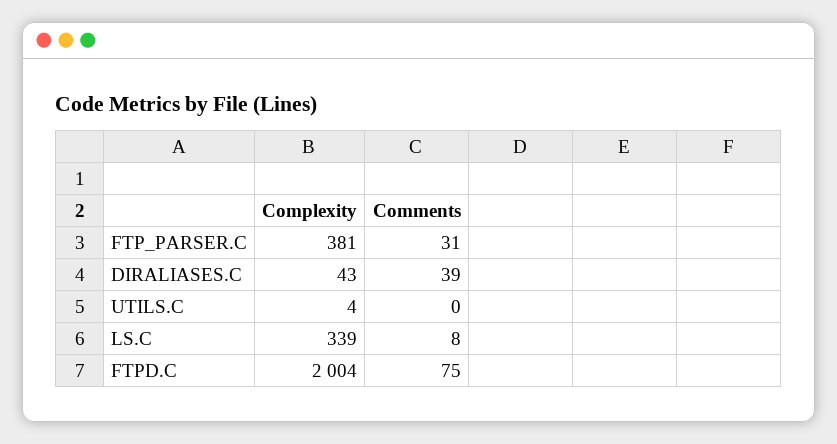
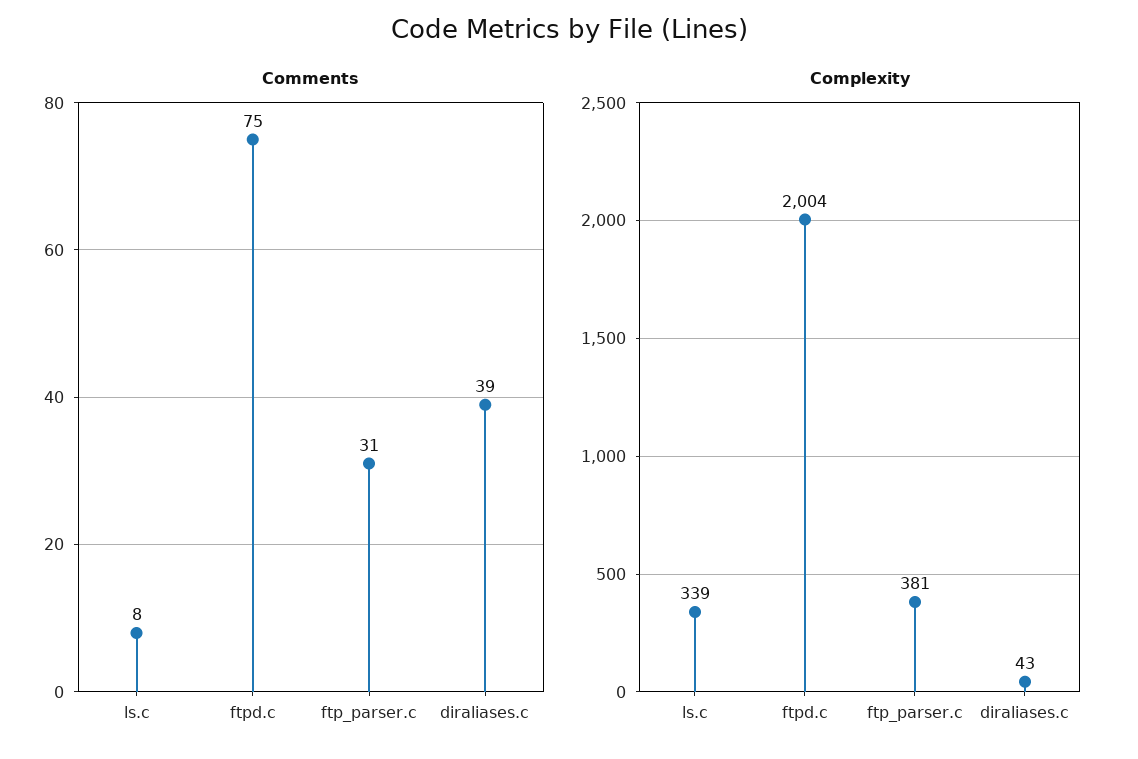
  {
    "Complexity": {
      "FTP_PARSER.C": 381,
      "DIRALIASES.C": 43,
-     "UTILS.C": 4,
      "LS.C": 339,
      "FTPD.C": 2004
    },
    "Comments": {
      "FTP_PARSER.C": 31,
      "DIRALIASES.C": 39,
-     "UTILS.C": 0,
      "LS.C": 8,
      "FTPD.C": 75
    }
  }

